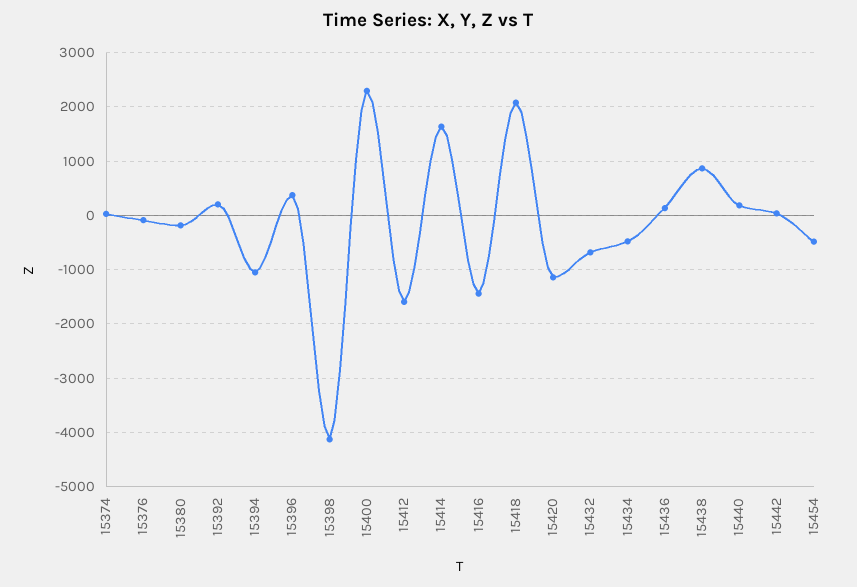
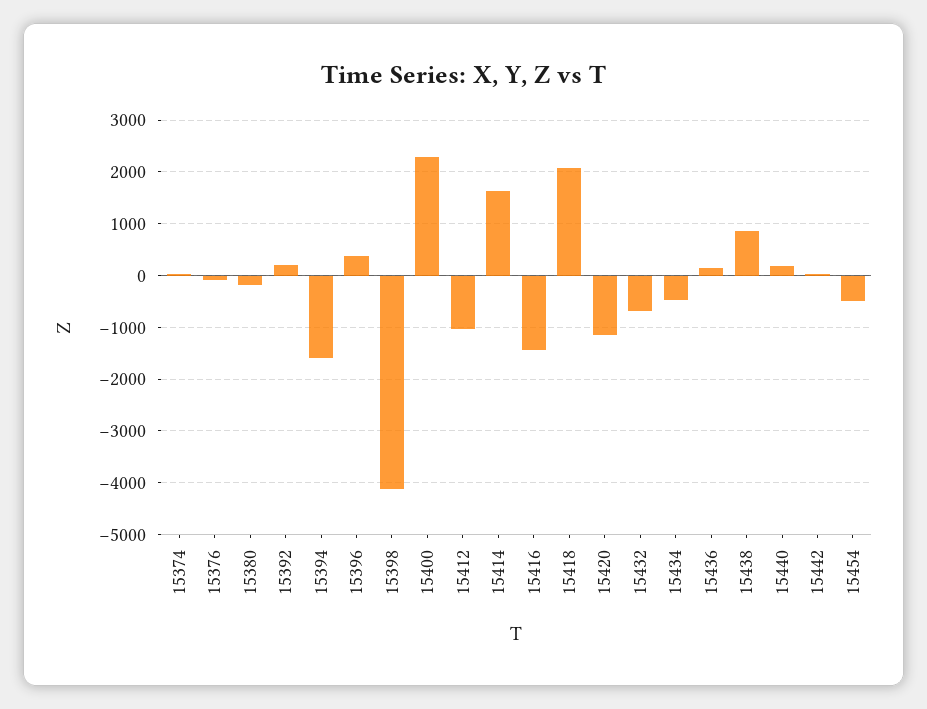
  {
    "15374": 0,
    "15376": 0,
    "15380": -200,
    "15392": 200,
-   "15394": -1000,
+   "15394": -1600,
    "15396": 400,
    "15398": -4200,
    "15400": 2200,
-   "15412": -1600,
+   "15412": -1000,
    "15414": 1600,
    "15416": -1400,
    "15418": 2000,
    "15420": -1200,
    "15432": -600,
    "15434": -400,
    "15436": 200,
    "15438": 800,
    "15440": 200,
    "15442": 0,
    "15454": -400
  }

